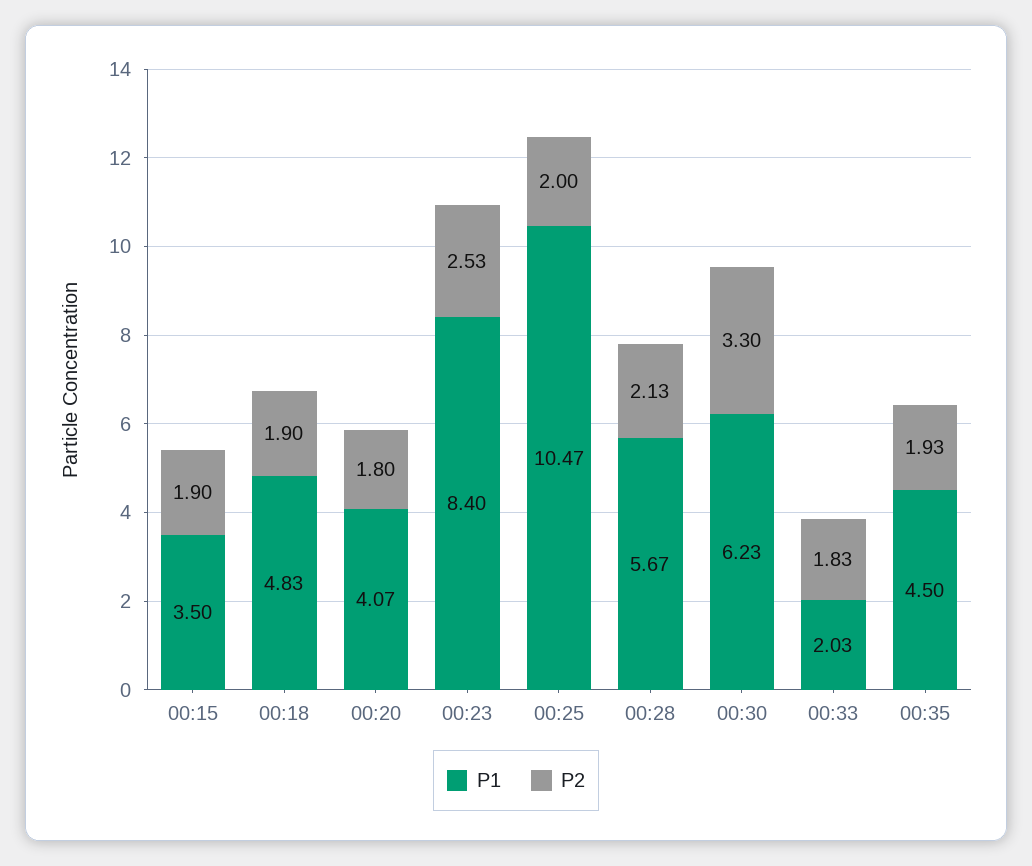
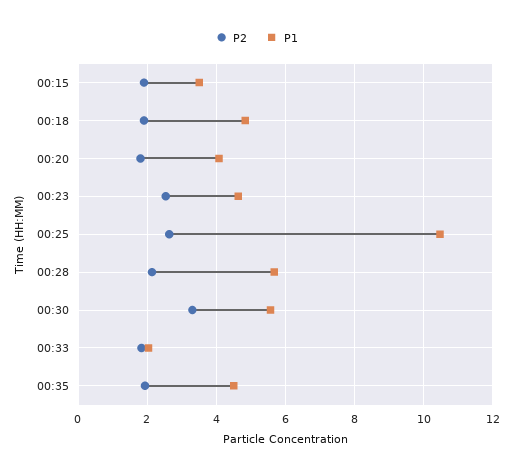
  {
    "P1": {
      "00:15": 3.5,
      "00:18": 4.83,
      "00:20": 4.07,
-     "00:23": 8.4,
+     "00:23": 4.6,
      "00:25": 10.47,
      "00:28": 5.67,
-     "00:30": 6.23,
+     "00:30": 5.6,
      "00:33": 2.03,
      "00:35": 4.5
    },
    "P2": {
      "00:15": 1.9,
      "00:18": 1.9,
      "00:20": 1.8,
      "00:23": 2.53,
-     "00:25": 2,
+     "00:25": 2.6,
      "00:28": 2.13,
      "00:30": 3.3,
      "00:33": 1.83,
      "00:35": 1.93
    }
  }

